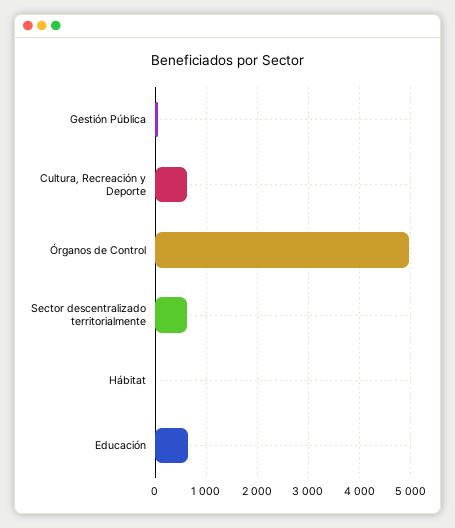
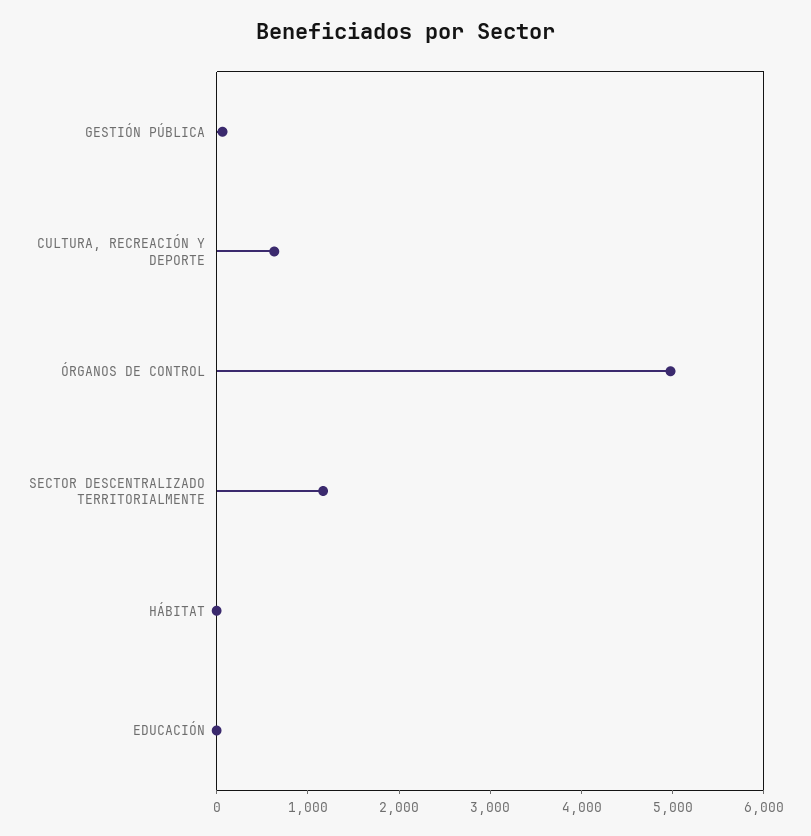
  {
    "Gestión Pública": 0,
    "Cultura, Recreación y Deporte": 600,
    "Órganos de Control": 5000,
-   "Sector descentralizado territorialmente": 600,
+   "Sector descentralizado territorialmente": 1200,
    "Hábitat": 0,
-   "Educación": 600
+   "Educación": 0
  }

